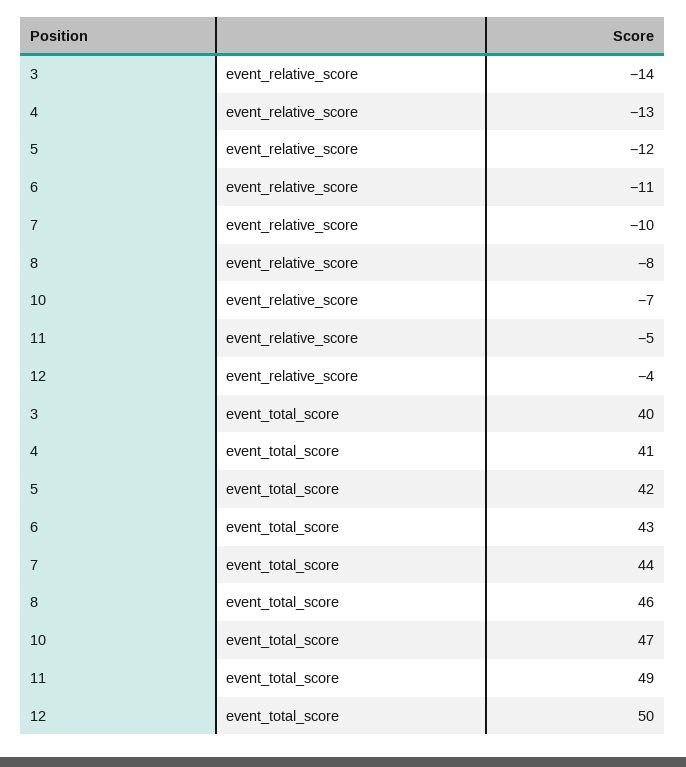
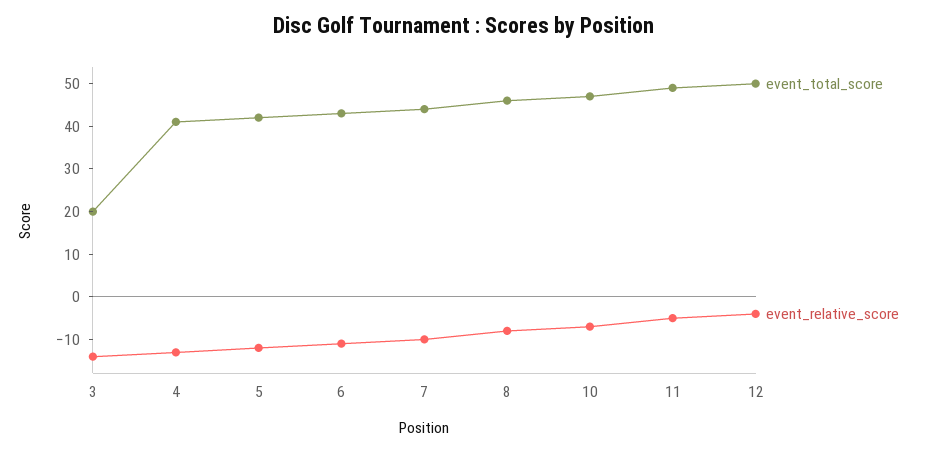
  {
    "event_relative_score": {
      "3": -14,
      "4": -13,
      "5": -12,
      "6": -11,
      "7": -10,
      "8": -8,
      "10": -7,
      "11": -5,
      "12": -4
    },
    "event_total_score": {
-     "3": 40,
+     "3": 20,
      "4": 41,
      "5": 42,
      "6": 43,
      "7": 44,
      "8": 46,
      "10": 47,
      "11": 49,
      "12": 50
    }
  }

